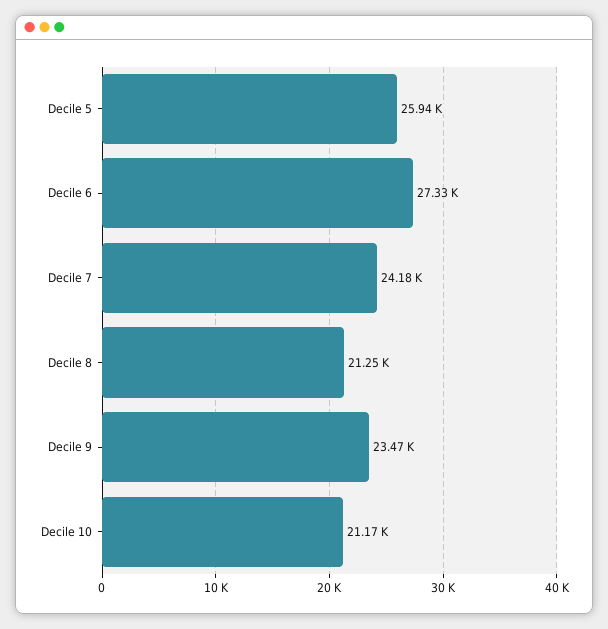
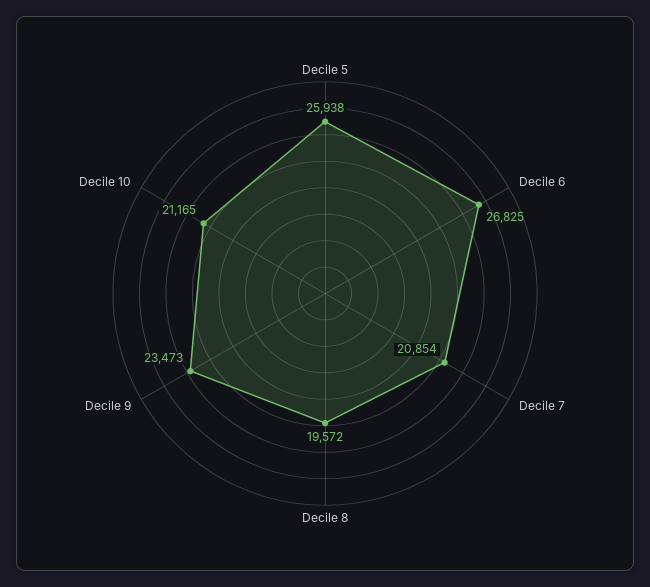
  {
    "Decile 5": 25938,
-   "Decile 6": 27330,
+   "Decile 6": 26825,
-   "Decile 7": 24180,
+   "Decile 7": 20854,
-   "Decile 8": 21250,
+   "Decile 8": 19572,
    "Decile 9": 23473,
    "Decile 10": 21165
  }

